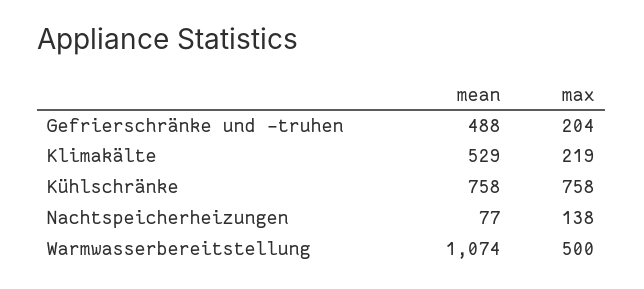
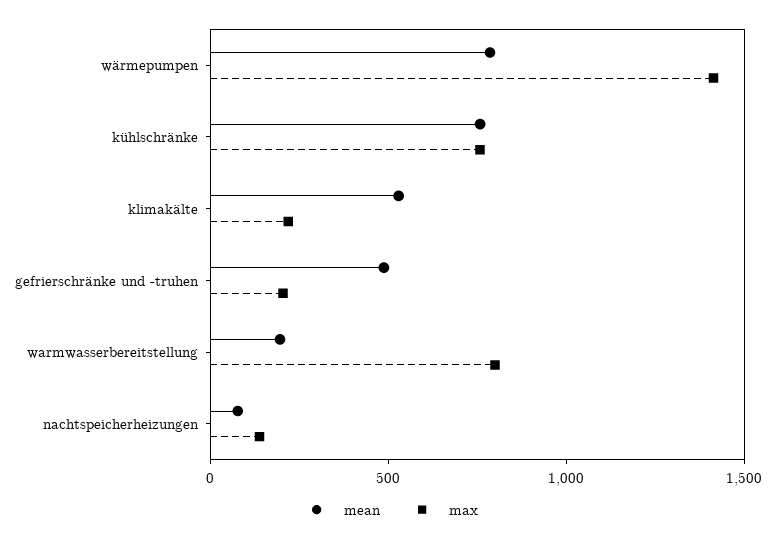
  {
    "mean": {
      "Gefrierschränke und -truhen": 488,
      "Klimakälte": 529,
      "Kühlschränke": 758,
      "Nachtspeicherheizungen": 77,
-     "Warmwasserbereitstellung": 1074
+     "Warmwasserbereitstellung": 200,
+     "wärmepumpen": 800
    },
    "max": {
      "Gefrierschränke und -truhen": 204,
      "Klimakälte": 219,
      "Kühlschränke": 758,
      "Nachtspeicherheizungen": 138,
-     "Warmwasserbereitstellung": 500
+     "Warmwasserbereitstellung": 800,
+     "wärmepumpen": 1400
    }
  }

